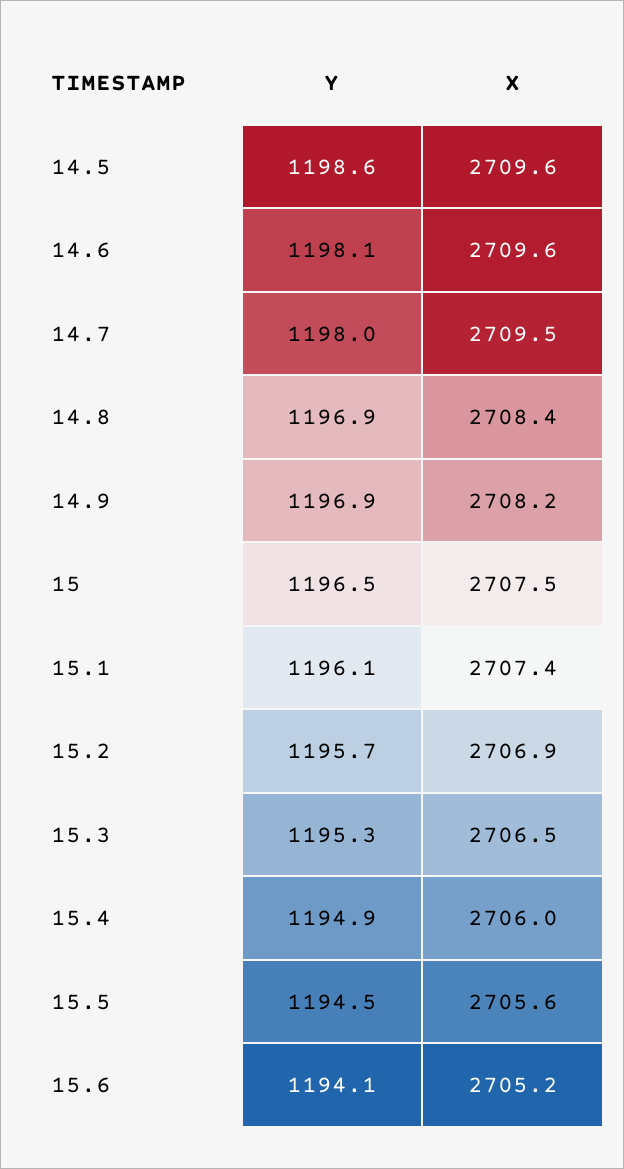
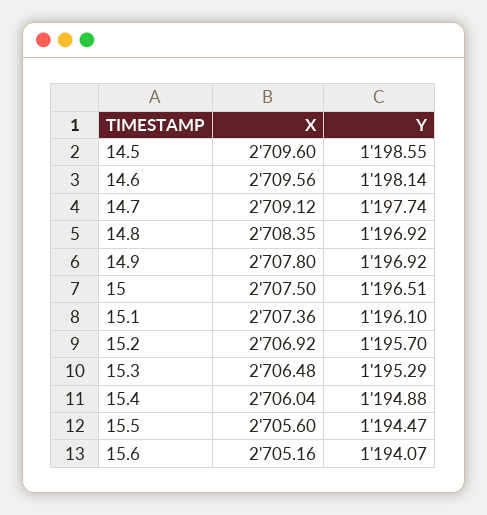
  {
    "Y": {
      "14.5": 1198.55,
      "14.6": 1198.14,
-     "14.7": 1198,
+     "14.7": 1197.74,
      "14.8": 1196.92,
      "14.9": 1196.92,
      "15": 1196.51,
      "15.1": 1196.1,
      "15.2": 1195.7,
      "15.3": 1195.29,
      "15.4": 1194.88,
      "15.5": 1194.47,
      "15.6": 1194.07
    },
    "X": {
      "14.5": 2709.6,
      "14.6": 2709.56,
-     "14.7": 2709.5,
+     "14.7": 2709.12,
      "14.8": 2708.35,
-     "14.9": 2708.2,
+     "14.9": 2707.8,
      "15": 2707.5,
      "15.1": 2707.36,
      "15.2": 2706.92,
      "15.3": 2706.48,
      "15.4": 2706.04,
      "15.5": 2705.6,
      "15.6": 2705.16
    }
  }

